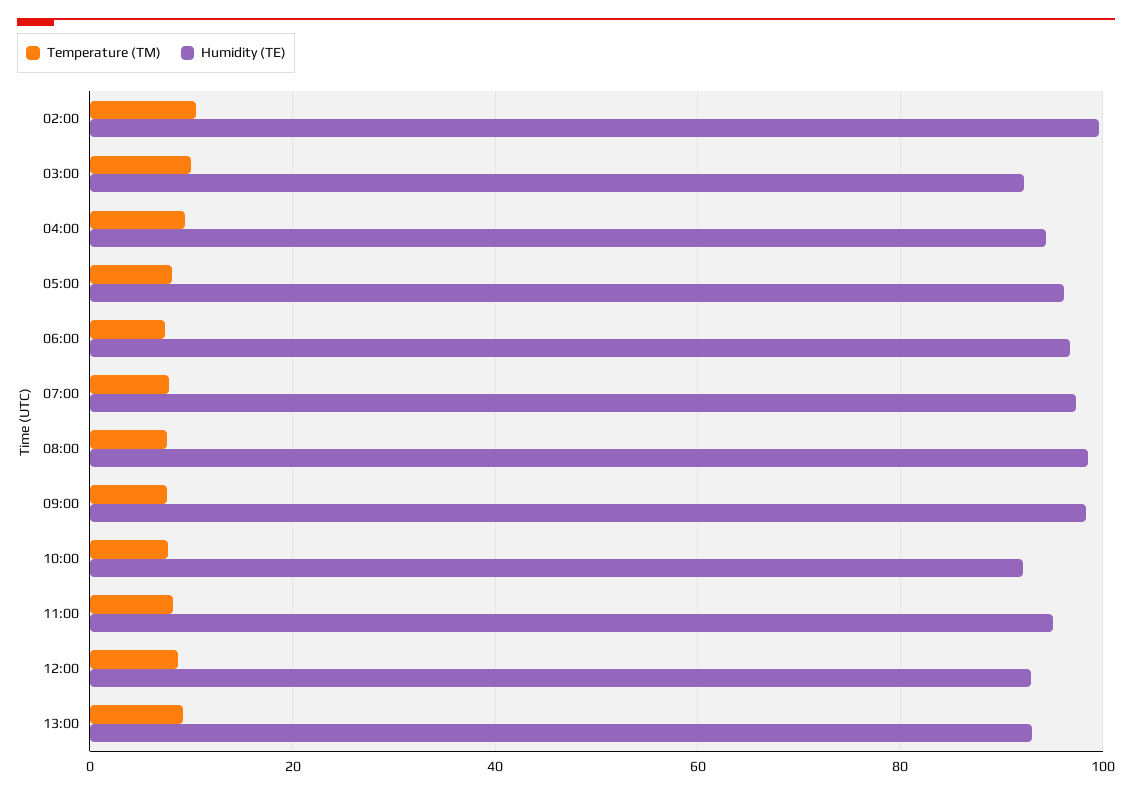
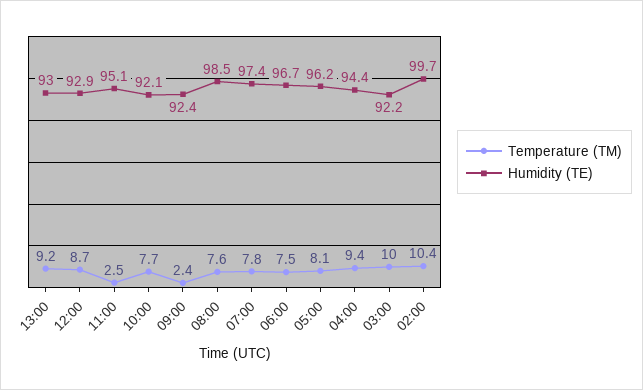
  {
    "Temperature (TM)": {
      "02:00": 10.4,
      "03:00": 10,
      "04:00": 9.4,
      "05:00": 8.1,
      "06:00": 7.5,
      "07:00": 7.8,
      "08:00": 7.6,
-     "09:00": 8,
+     "09:00": 2.4,
      "10:00": 7.7,
-     "11:00": 8,
+     "11:00": 2.5,
      "12:00": 8.7,
      "13:00": 9.2
    },
    "Humidity (TE)": {
      "02:00": 99.7,
      "03:00": 92.2,
      "04:00": 94.4,
      "05:00": 96.2,
      "06:00": 96.7,
      "07:00": 97.4,
      "08:00": 98.5,
-     "09:00": 98,
+     "09:00": 92.4,
      "10:00": 92.1,
      "11:00": 95.1,
      "12:00": 92.9,
      "13:00": 93
    }
  }

